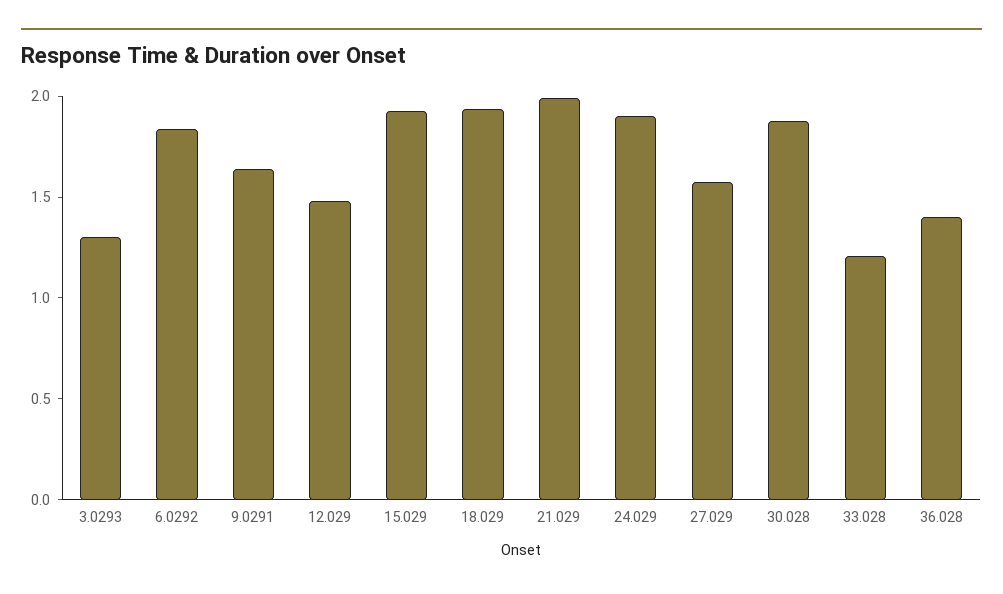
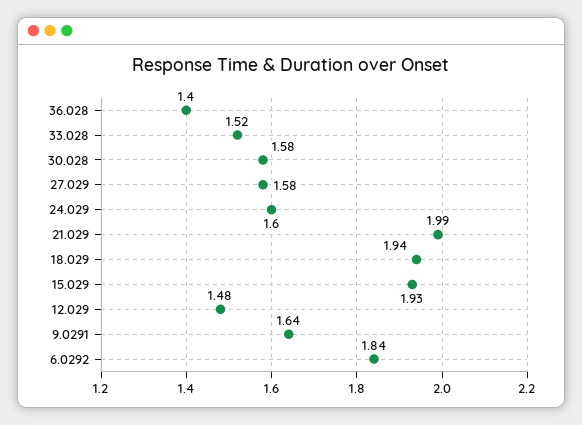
  {
-   "3.0293": 1.3,
    "6.0292": 1.84,
    "9.0291": 1.64,
    "12.029": 1.48,
    "15.029": 1.93,
    "18.029": 1.94,
    "21.029": 1.99,
-   "24.029": 1.9,
+   "24.029": 1.6,
    "27.029": 1.58,
-   "30.028": 1.9,
+   "30.028": 1.58,
-   "33.028": 1.2,
+   "33.028": 1.52,
    "36.028": 1.4
  }

